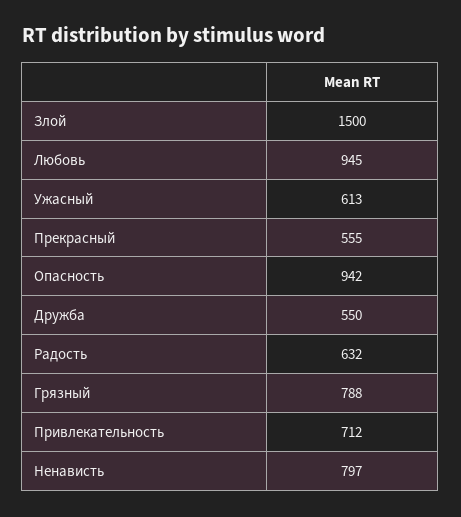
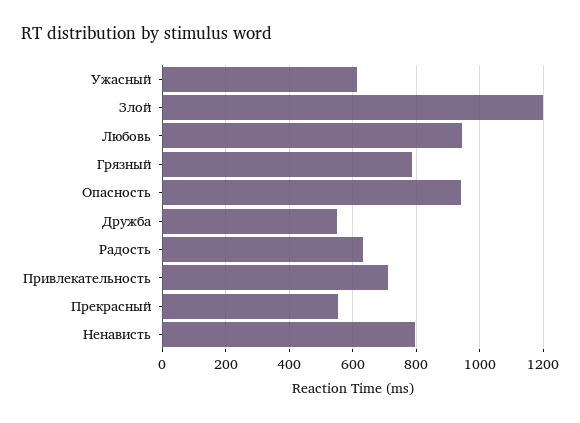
  {
-   "Злой": 1500,
+   "Злой": 1200,
    "Любовь": 945,
    "Ужасный": 613,
    "Прекрасный": 555,
    "Опасность": 942,
    "Дружба": 550,
    "Радость": 632,
    "Грязный": 788,
    "Привлекательность": 712,
    "Ненависть": 797
  }

